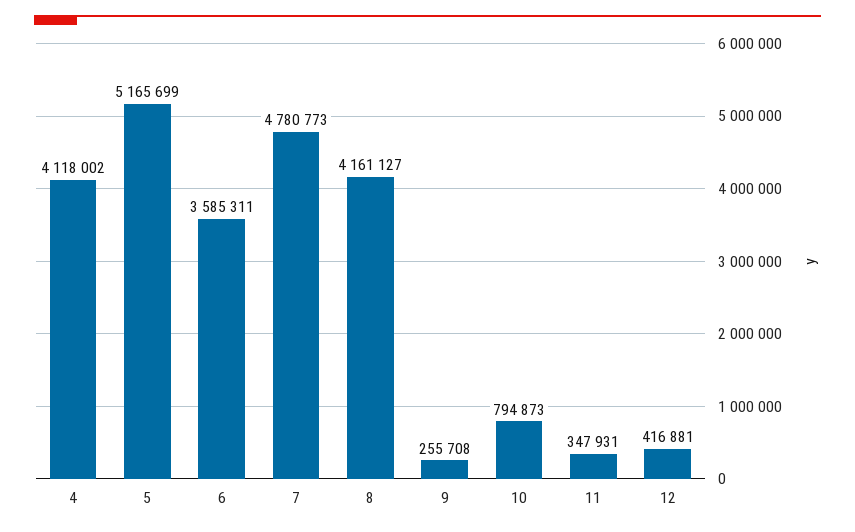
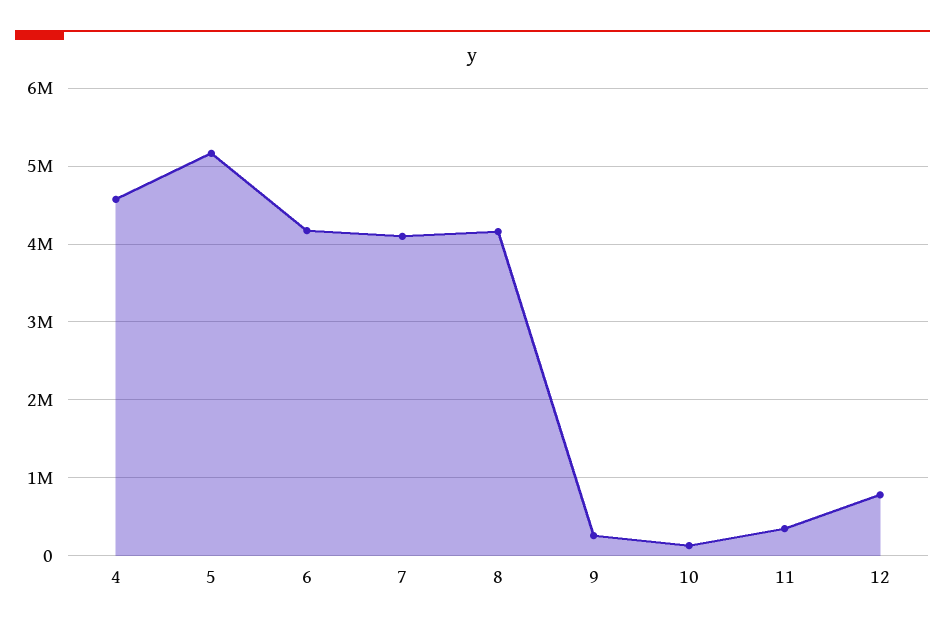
  {
-   "4": 4118002,
+   "4": 4600000,
    "5": 5165699,
-   "6": 3585311,
+   "6": 4200000,
-   "7": 4780773,
+   "7": 4100000,
    "8": 4161127,
    "9": 255708,
-   "10": 794873,
+   "10": 100000,
    "11": 347931,
-   "12": 416881
+   "12": 800000
  }

